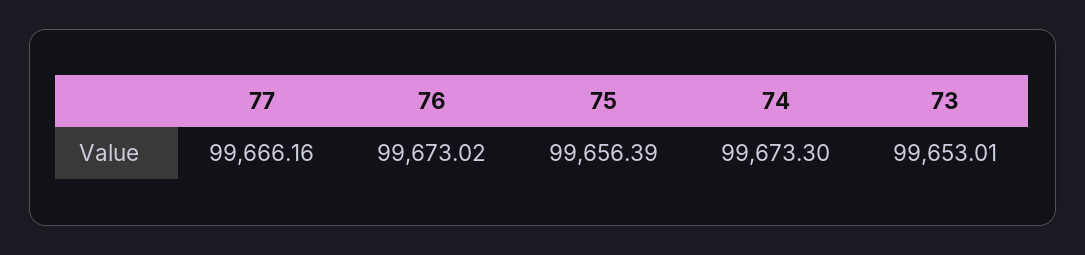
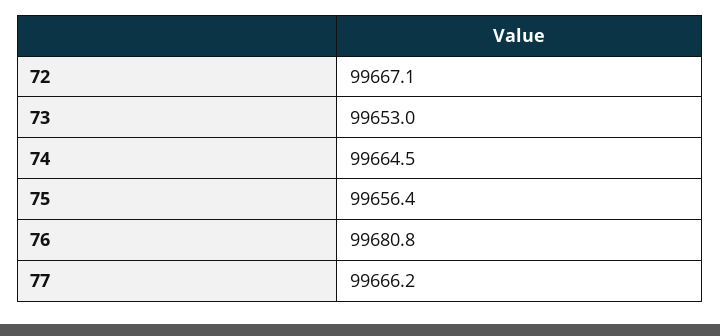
  {
    "77": 99666.16,
-   "76": 99673.02,
+   "76": 99680.8,
    "75": 99656.39,
-   "74": 99673.3,
+   "74": 99664.5,
-   "73": 99653.01
+   "73": 99653.01,
+   "72": 99667.1
  }

